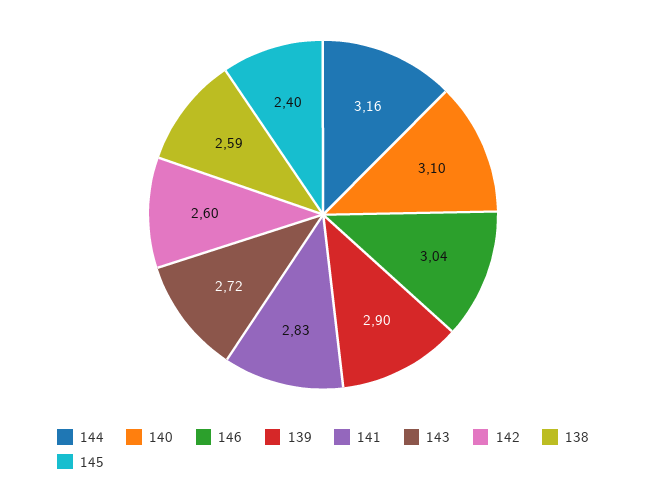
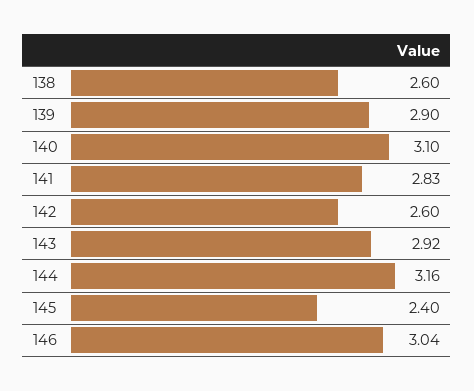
  {
    "144": 3.16,
    "140": 3.1,
    "146": 3.04,
    "139": 2.9,
    "141": 2.83,
-   "143": 2.72,
+   "143": 2.92,
    "142": 2.6,
-   "138": 2.59,
+   "138": 2.6,
    "145": 2.4
  }

